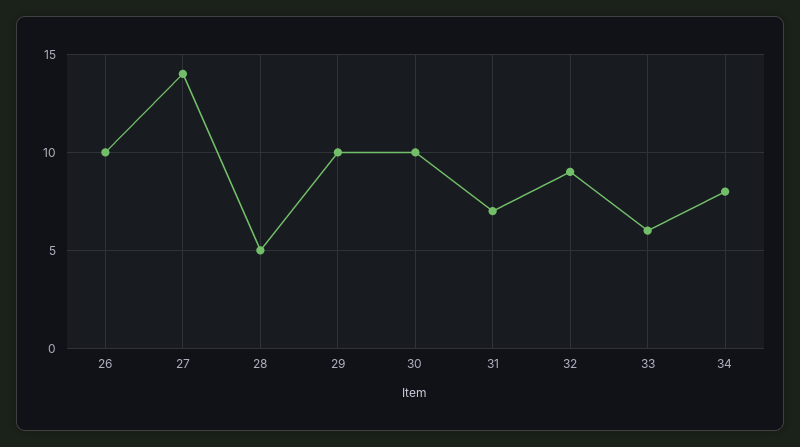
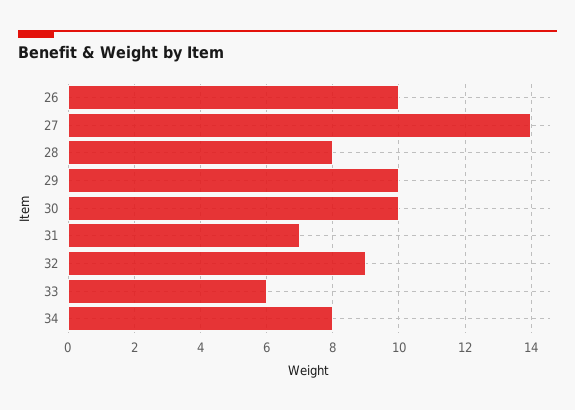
  {
    "26": 10,
    "27": 14,
-   "28": 5,
+   "28": 8,
    "29": 10,
    "30": 10,
    "31": 7,
    "32": 9,
    "33": 6,
    "34": 8
  }

